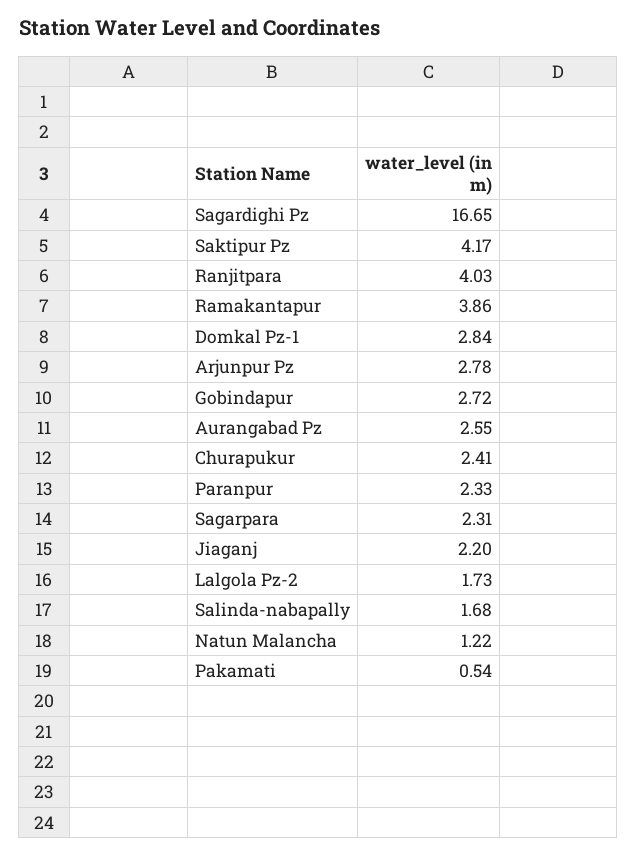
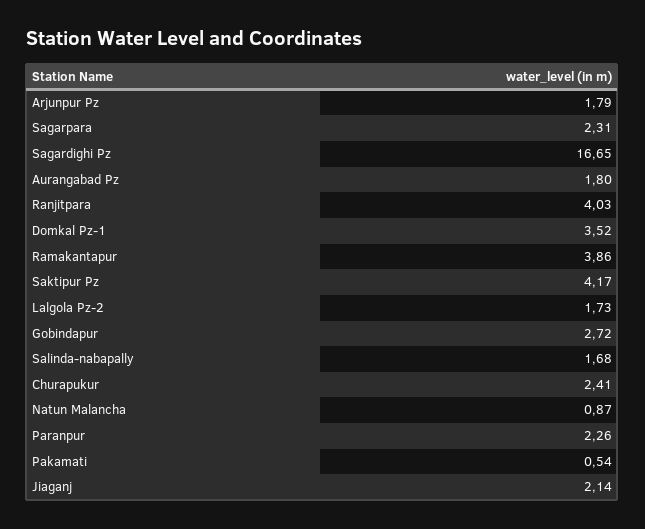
  {
    "Sagardighi Pz": 16.65,
    "Saktipur Pz": 4.17,
    "Ranjitpara": 4.03,
    "Ramakantapur": 3.86,
-   "Domkal Pz-1": 2.84,
+   "Domkal Pz-1": 3.52,
-   "Arjunpur Pz": 2.78,
+   "Arjunpur Pz": 1.79,
    "Gobindapur": 2.72,
-   "Aurangabad Pz": 2.55,
+   "Aurangabad Pz": 1.8,
    "Churapukur": 2.41,
-   "Paranpur": 2.33,
+   "Paranpur": 2.26,
    "Sagarpara": 2.31,
-   "Jiaganj": 2.2,
+   "Jiaganj": 2.14,
    "Lalgola Pz-2": 1.73,
    "Salinda-nabapally": 1.68,
-   "Natun Malancha": 1.22,
+   "Natun Malancha": 0.87,
    "Pakamati": 0.54
  }

